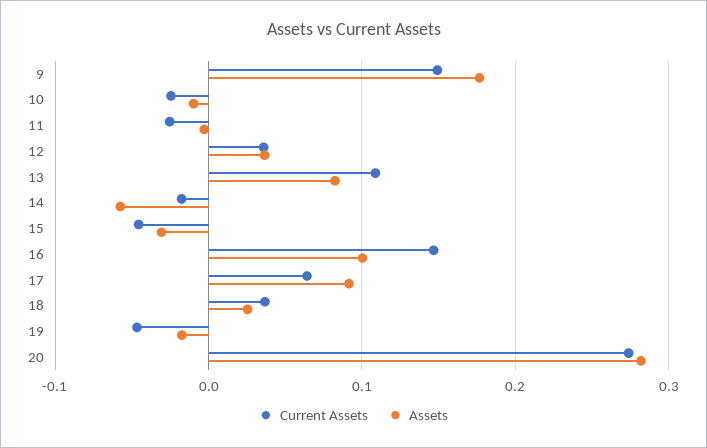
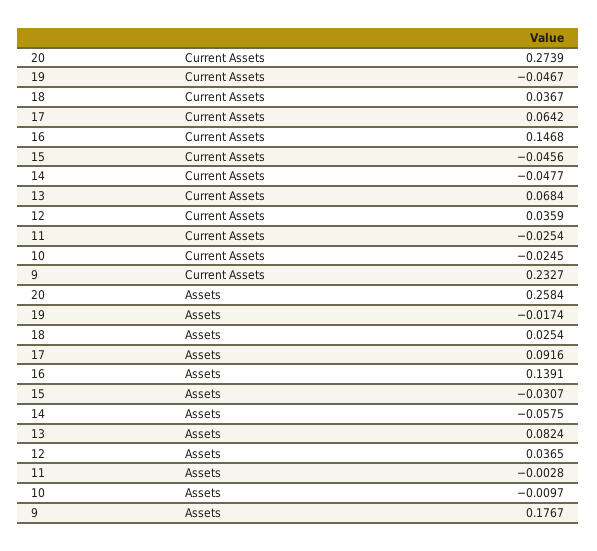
  {
    "Current Assets": {
-     "9": 0.15,
+     "9": 0.2327,
      "10": -0.0245,
      "11": -0.0254,
      "12": 0.0359,
-     "13": 0.11,
+     "13": 0.0684,
-     "14": -0.02,
+     "14": -0.0477,
      "15": -0.0456,
      "16": 0.1468,
      "17": 0.0642,
      "18": 0.0367,
      "19": -0.0467,
      "20": 0.2739
    },
    "Assets": {
      "9": 0.1767,
      "10": -0.0097,
      "11": -0.0028,
      "12": 0.0365,
      "13": 0.0824,
      "14": -0.0575,
      "15": -0.0307,
-     "16": 0.1,
+     "16": 0.1391,
      "17": 0.0916,
      "18": 0.0254,
      "19": -0.0174,
-     "20": 0.28
+     "20": 0.2584
    }
  }

